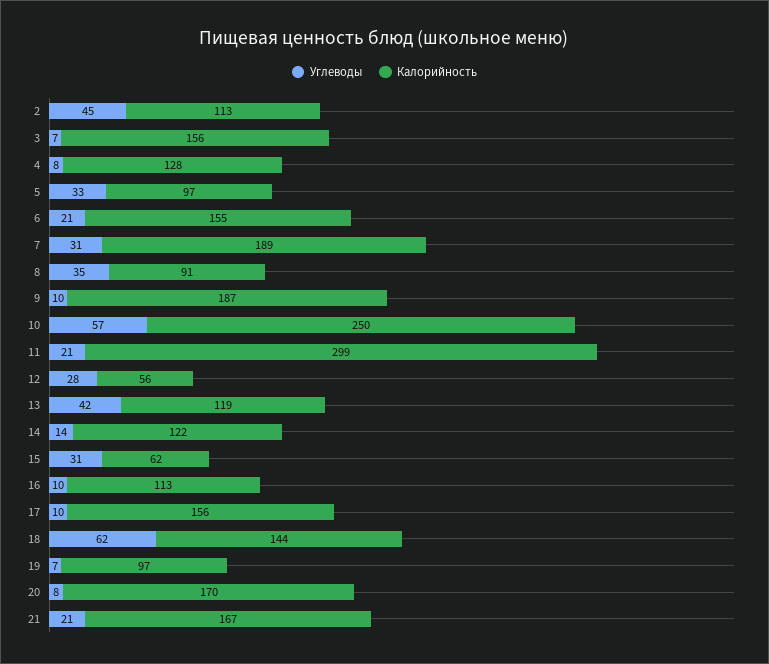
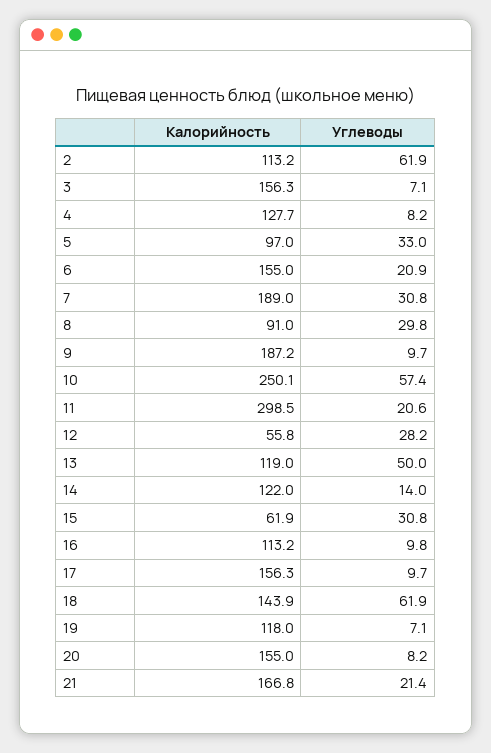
  {
    "Углеводы": {
-     "2": 45,
+     "2": 61.9,
      "3": 7.1,
      "4": 8.2,
      "5": 33,
      "6": 20.9,
      "7": 30.8,
-     "8": 35,
+     "8": 29.8,
      "9": 9.7,
      "10": 57.4,
      "11": 20.6,
      "12": 28.2,
-     "13": 42,
+     "13": 50,
      "14": 14,
      "15": 30.8,
      "16": 9.8,
      "17": 9.7,
      "18": 61.9,
      "19": 7.1,
      "20": 8.2,
      "21": 21.4
    },
    "Калорийность": {
      "2": 113.2,
      "3": 156.3,
      "4": 127.7,
      "5": 97,
      "6": 155,
      "7": 189,
      "8": 91,
      "9": 187.2,
      "10": 250.1,
      "11": 298.5,
      "12": 55.8,
      "13": 119,
      "14": 122,
      "15": 61.9,
      "16": 113.2,
      "17": 156.3,
      "18": 143.9,
-     "19": 97,
+     "19": 118,
-     "20": 170,
+     "20": 155,
      "21": 166.8
    }
  }

